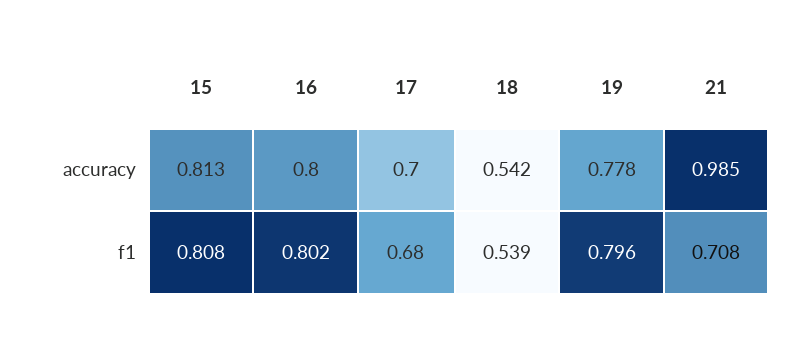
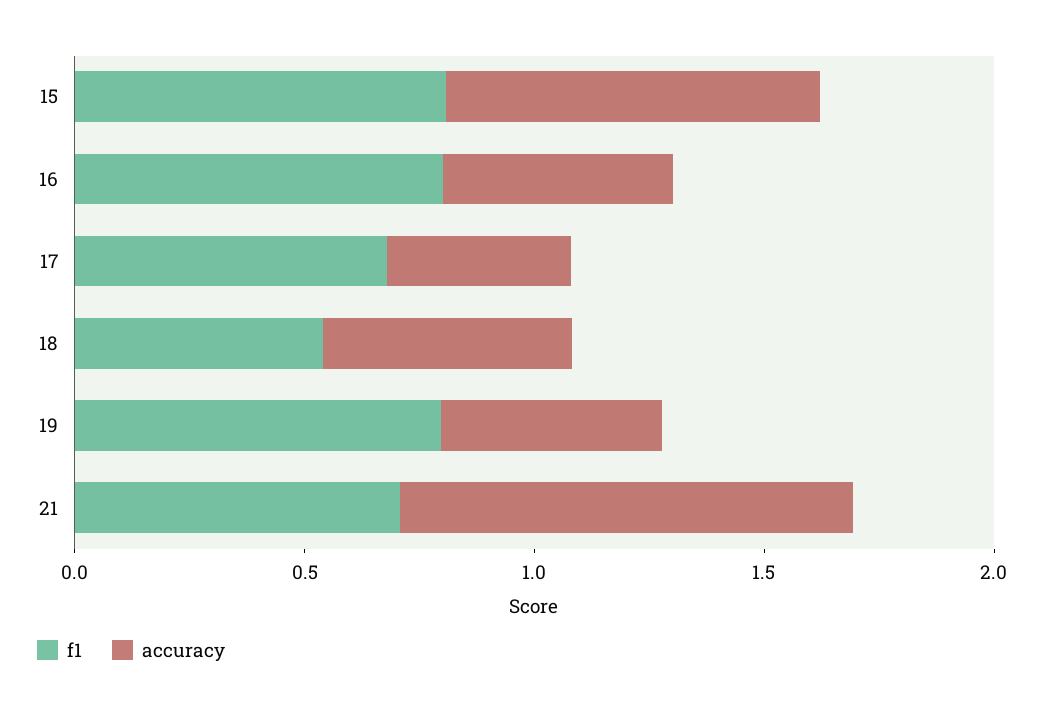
  {
    "accuracy": {
      "15": 0.813,
-     "16": 0.8,
+     "16": 0.5,
-     "17": 0.7,
+     "17": 0.4,
      "18": 0.542,
-     "19": 0.778,
+     "19": 0.5,
      "21": 0.985
    },
    "f1": {
      "15": 0.808,
      "16": 0.802,
      "17": 0.68,
      "18": 0.539,
      "19": 0.796,
      "21": 0.708
    }
  }

